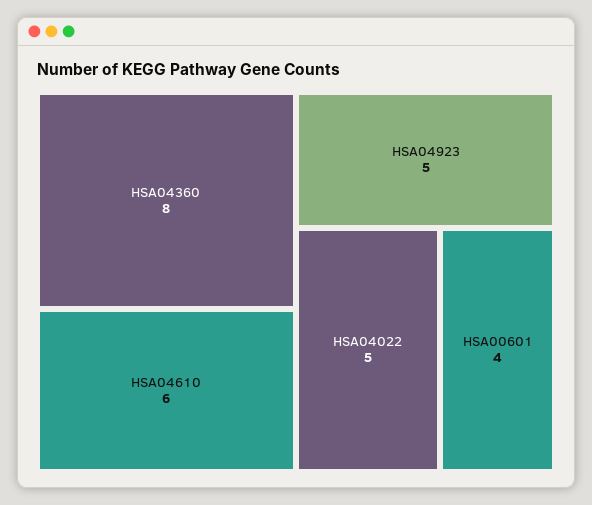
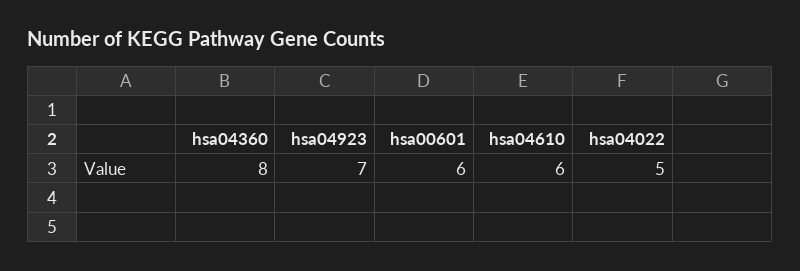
  {
    "HSA04360": 8,
    "HSA04610": 6,
-   "HSA04923": 5,
+   "HSA04923": 7,
    "HSA04022": 5,
-   "HSA00601": 4
+   "HSA00601": 6
  }

